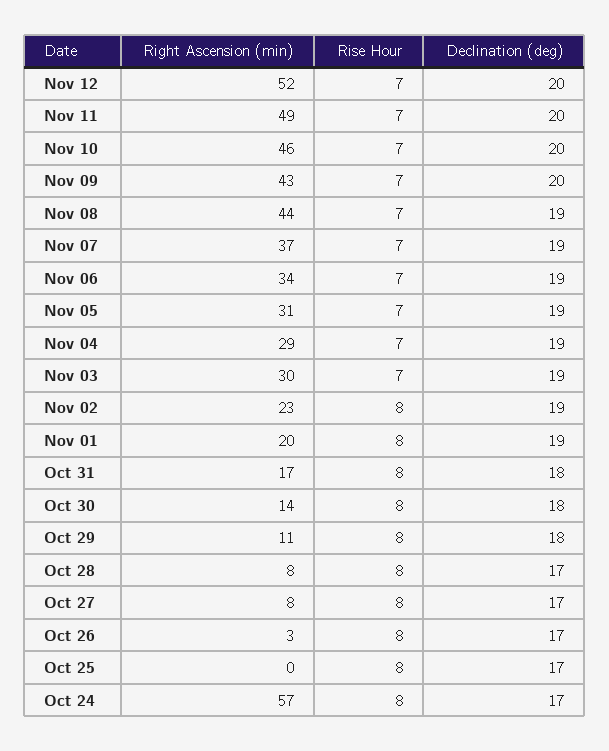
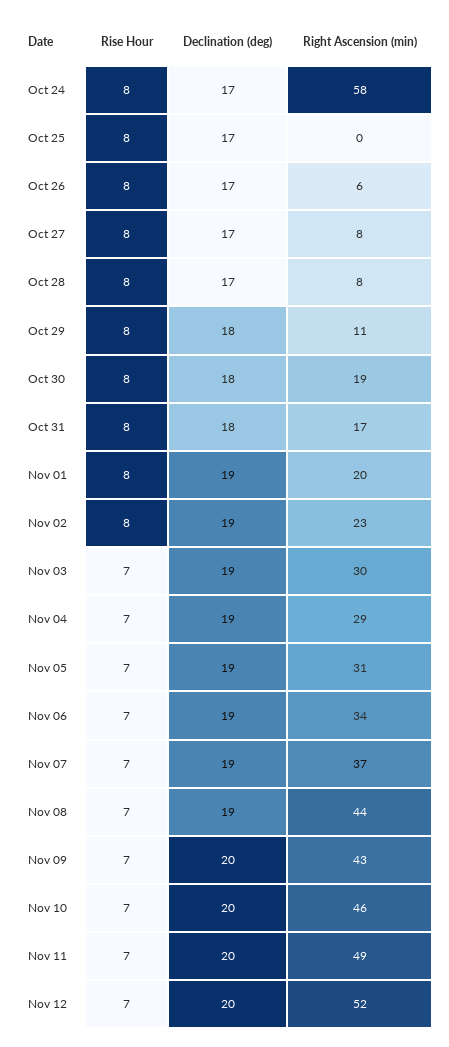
  {
    "Right Ascension (min)": {
      "Nov 12": 52,
      "Nov 11": 49,
      "Nov 10": 46,
      "Nov 09": 43,
      "Nov 08": 44,
      "Nov 07": 37,
      "Nov 06": 34,
      "Nov 05": 31,
      "Nov 04": 29,
      "Nov 03": 30,
      "Nov 02": 23,
      "Nov 01": 20,
      "Oct 31": 17,
-     "Oct 30": 14,
+     "Oct 30": 19,
      "Oct 29": 11,
      "Oct 28": 8,
      "Oct 27": 8,
-     "Oct 26": 3,
+     "Oct 26": 6,
      "Oct 25": 0,
-     "Oct 24": 57
+     "Oct 24": 58
    },
    "Rise Hour": {
      "Nov 12": 7,
      "Nov 11": 7,
      "Nov 10": 7,
      "Nov 09": 7,
      "Nov 08": 7,
      "Nov 07": 7,
      "Nov 06": 7,
      "Nov 05": 7,
      "Nov 04": 7,
      "Nov 03": 7,
      "Nov 02": 8,
      "Nov 01": 8,
      "Oct 31": 8,
      "Oct 30": 8,
      "Oct 29": 8,
      "Oct 28": 8,
      "Oct 27": 8,
      "Oct 26": 8,
      "Oct 25": 8,
      "Oct 24": 8
    },
    "Declination (deg)": {
      "Nov 12": 20,
      "Nov 11": 20,
      "Nov 10": 20,
      "Nov 09": 20,
      "Nov 08": 19,
      "Nov 07": 19,
      "Nov 06": 19,
      "Nov 05": 19,
      "Nov 04": 19,
      "Nov 03": 19,
      "Nov 02": 19,
      "Nov 01": 19,
      "Oct 31": 18,
      "Oct 30": 18,
      "Oct 29": 18,
      "Oct 28": 17,
      "Oct 27": 17,
      "Oct 26": 17,
      "Oct 25": 17,
      "Oct 24": 17
    }
  }

